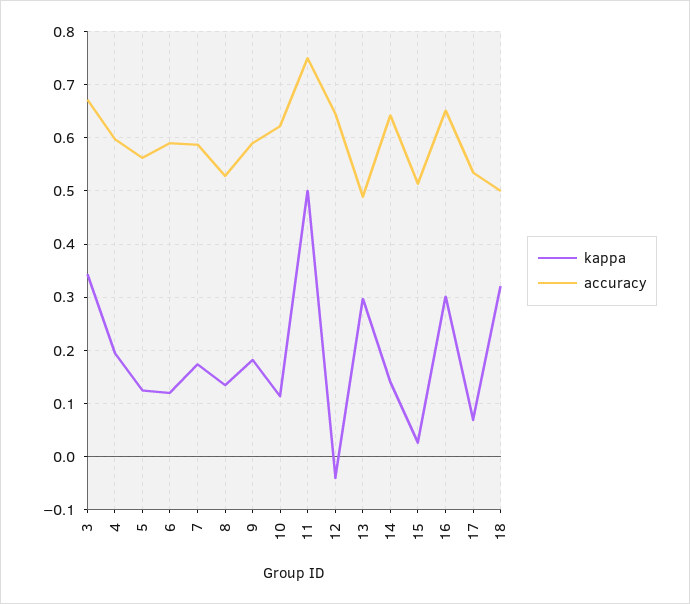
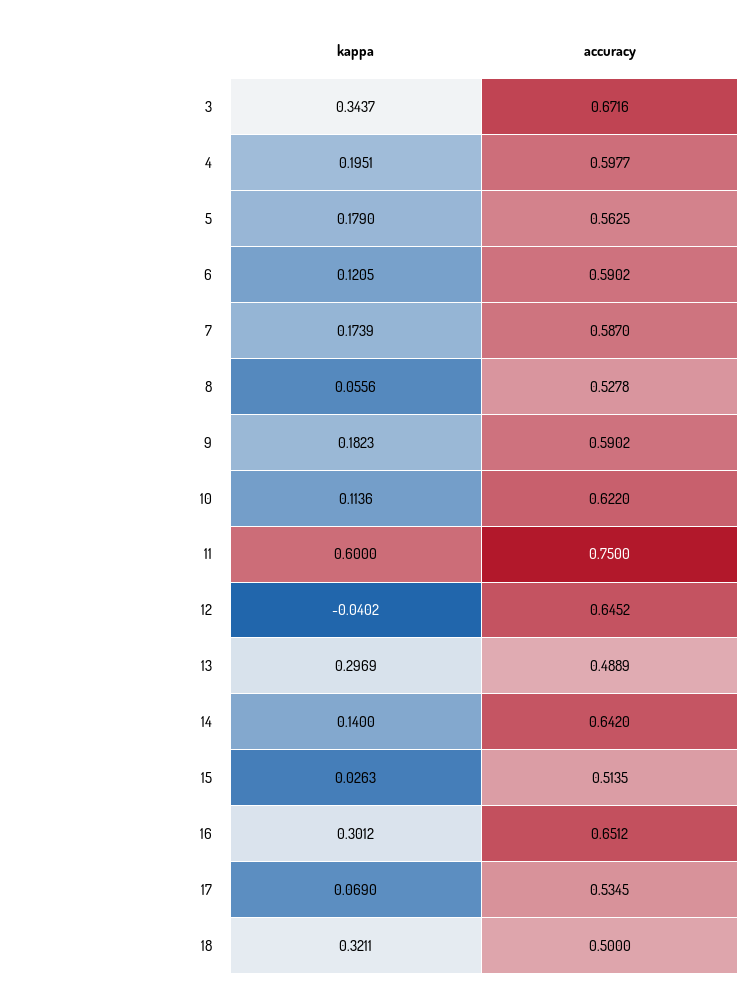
  {
    "kappa": {
      "3": 0.3437,
      "4": 0.1951,
-     "5": 0.12,
+     "5": 0.179,
      "6": 0.1205,
      "7": 0.1739,
-     "8": 0.14,
+     "8": 0.0556,
      "9": 0.1823,
      "10": 0.1136,
-     "11": 0.5,
+     "11": 0.6,
      "12": -0.0402,
      "13": 0.2969,
      "14": 0.14,
      "15": 0.0263,
      "16": 0.3012,
      "17": 0.069,
      "18": 0.3211
    },
    "accuracy": {
      "3": 0.6716,
      "4": 0.5977,
      "5": 0.5625,
      "6": 0.5902,
      "7": 0.587,
      "8": 0.5278,
      "9": 0.5902,
      "10": 0.622,
      "11": 0.75,
      "12": 0.6452,
      "13": 0.4889,
      "14": 0.642,
      "15": 0.5135,
      "16": 0.6512,
      "17": 0.5345,
      "18": 0.5
    }
  }

